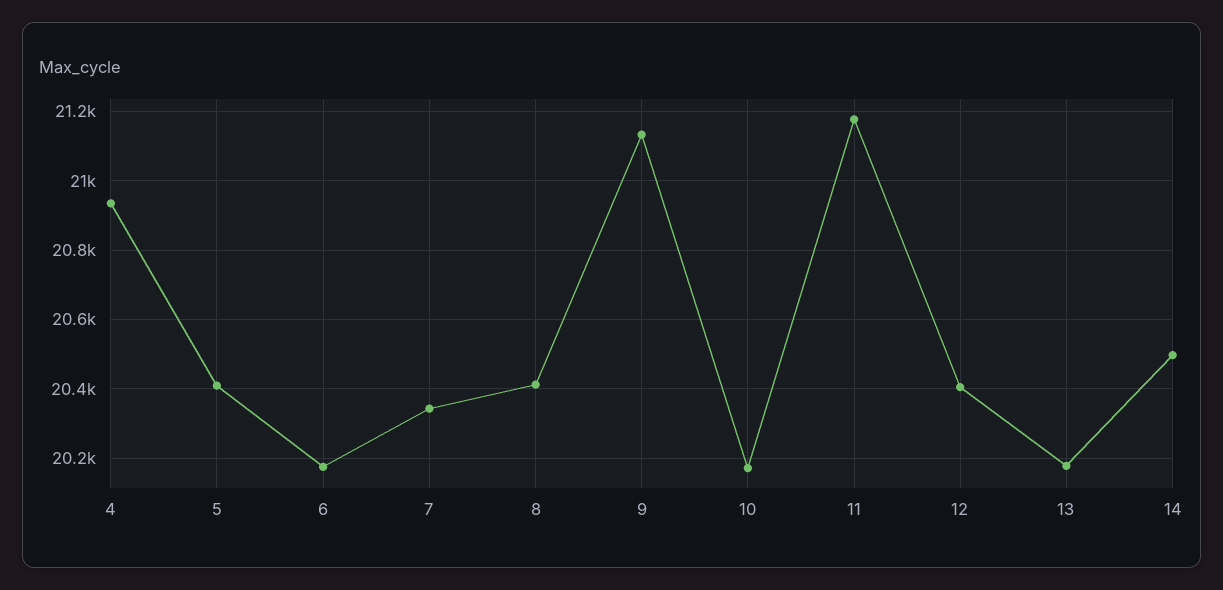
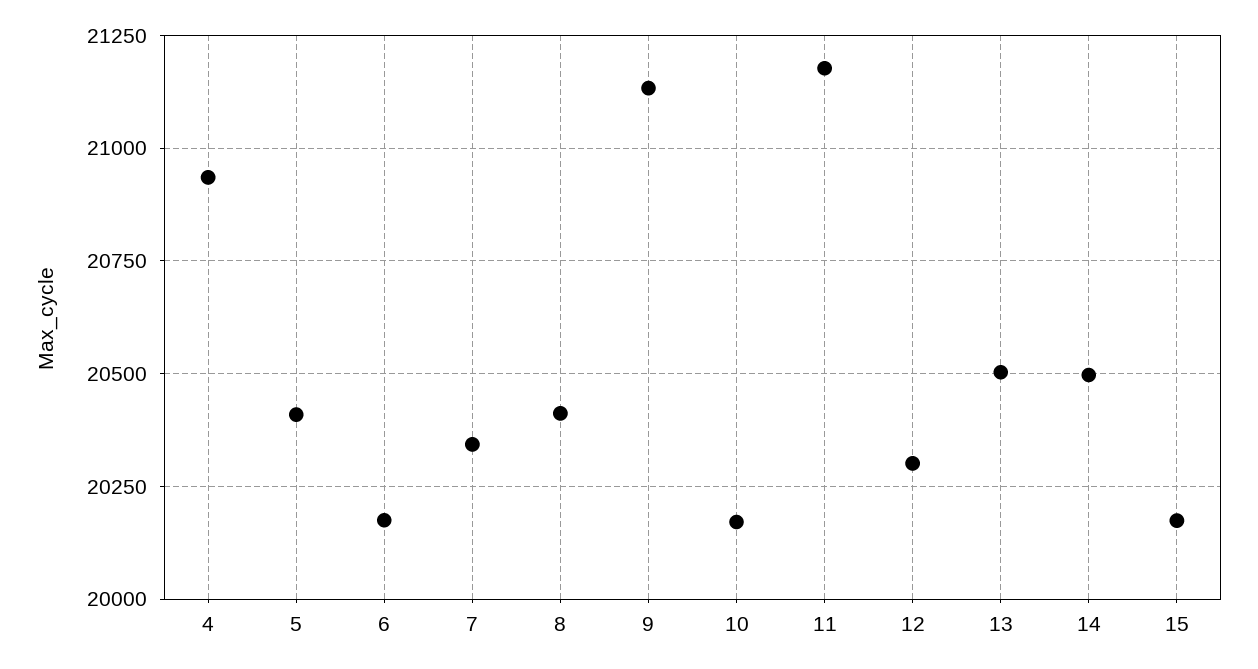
  {
    "4": 20940,
    "5": 20400,
    "6": 20180,
    "7": 20340,
    "8": 20420,
    "9": 21140,
    "10": 20180,
    "11": 21180,
-   "12": 20400,
+   "12": 20300,
-   "13": 20180,
+   "13": 20500,
-   "14": 20500
+   "14": 20500,
+   "15": 20175
  }

